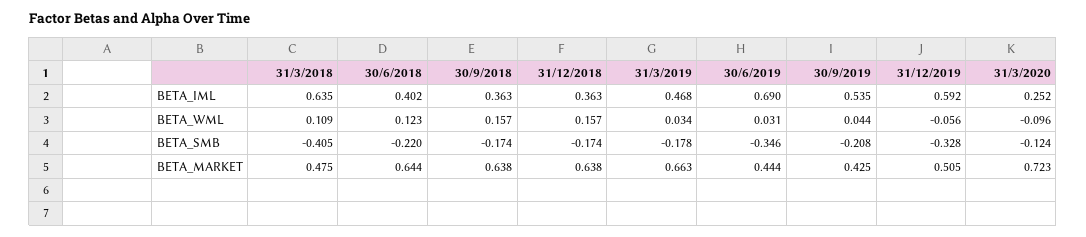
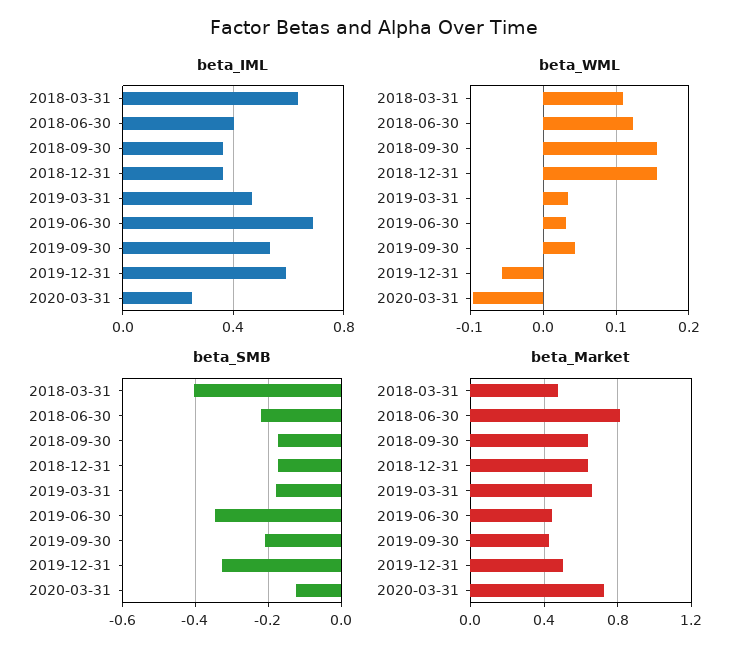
  {
    "BETA_IML": {
      "31/3/2018": 0.635,
      "30/6/2018": 0.402,
      "30/9/2018": 0.363,
      "31/12/2018": 0.363,
      "31/3/2019": 0.468,
      "30/6/2019": 0.69,
      "30/9/2019": 0.535,
      "31/12/2019": 0.592,
      "31/3/2020": 0.252
    },
    "BETA_WML": {
      "31/3/2018": 0.109,
      "30/6/2018": 0.123,
      "30/9/2018": 0.157,
      "31/12/2018": 0.157,
      "31/3/2019": 0.034,
      "30/6/2019": 0.031,
      "30/9/2019": 0.044,
      "31/12/2019": -0.056,
      "31/3/2020": -0.096
    },
    "BETA_SMB": {
      "31/3/2018": -0.405,
      "30/6/2018": -0.22,
      "30/9/2018": -0.174,
      "31/12/2018": -0.174,
      "31/3/2019": -0.178,
      "30/6/2019": -0.346,
      "30/9/2019": -0.208,
      "31/12/2019": -0.328,
      "31/3/2020": -0.124
    },
    "BETA_MARKET": {
      "31/3/2018": 0.475,
-     "30/6/2018": 0.644,
+     "30/6/2018": 0.8,
      "30/9/2018": 0.638,
      "31/12/2018": 0.638,
      "31/3/2019": 0.663,
      "30/6/2019": 0.444,
      "30/9/2019": 0.425,
      "31/12/2019": 0.505,
      "31/3/2020": 0.723
    }
  }

